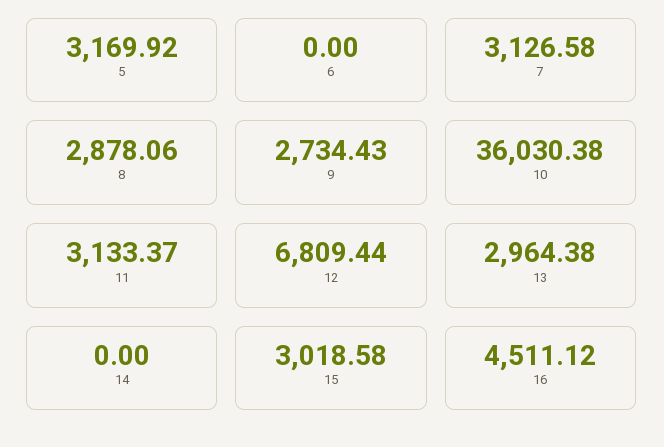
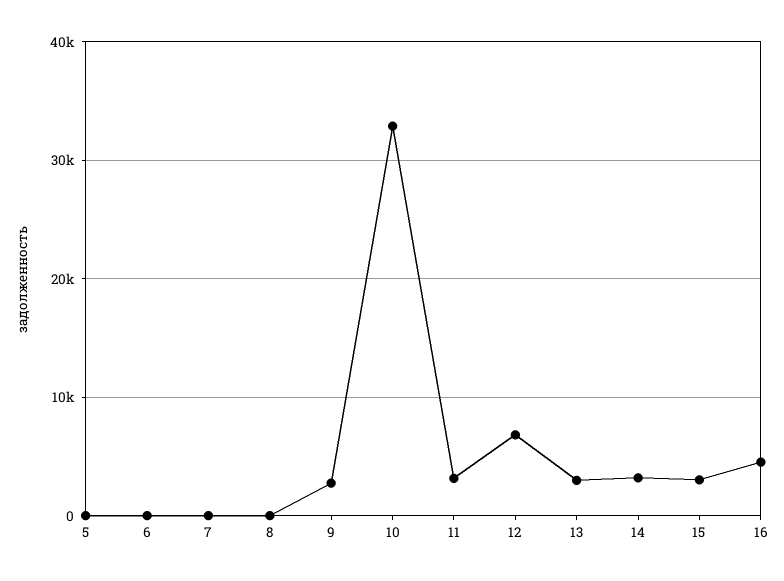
  {
-   "5": 3169.92,
+   "5": 0,
    "6": 0,
-   "7": 3126.58,
+   "7": 0,
-   "8": 2878.06,
+   "8": 0,
    "9": 2734.43,
-   "10": 36030.38,
+   "10": 33000,
    "11": 3133.37,
    "12": 6809.44,
    "13": 2964.38,
-   "14": 0,
+   "14": 3000,
    "15": 3018.58,
    "16": 4511.12
  }

